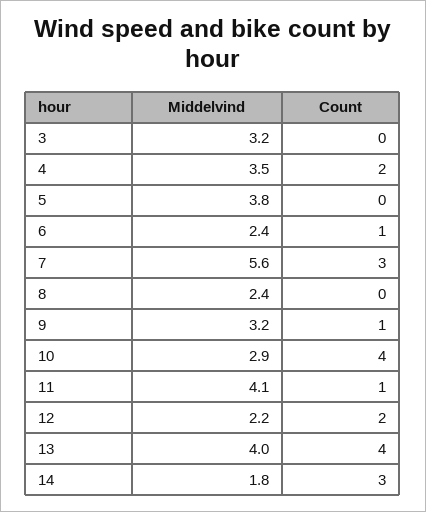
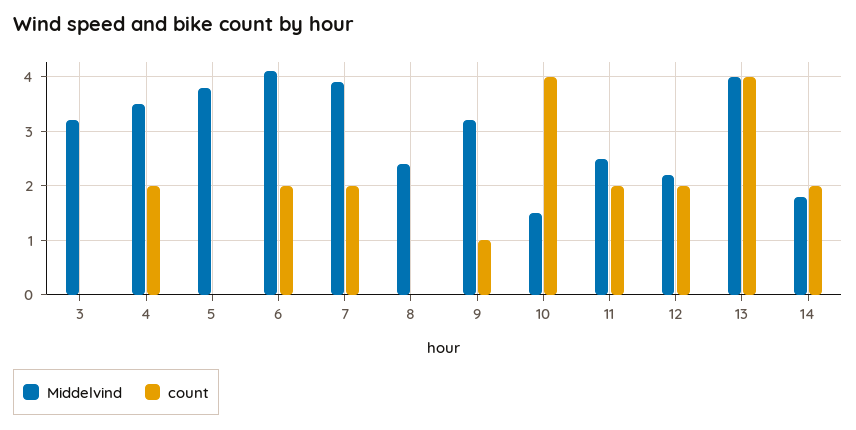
  {
    "Middelvind": {
      "3": 3.2,
      "4": 3.5,
      "5": 3.8,
-     "6": 2.4,
+     "6": 4,
-     "7": 5.6,
+     "7": 4,
      "8": 2.4,
      "9": 3.2,
-     "10": 2.9,
+     "10": 1.5,
-     "11": 4.1,
+     "11": 2.5,
      "12": 2.2,
      "13": 4,
      "14": 1.8
    },
    "Count": {
      "3": 0,
      "4": 2,
      "5": 0,
-     "6": 1,
+     "6": 2,
-     "7": 3,
+     "7": 2,
      "8": 0,
      "9": 1,
      "10": 4,
-     "11": 1,
+     "11": 2,
      "12": 2,
      "13": 4,
-     "14": 3
+     "14": 2
    }
  }

